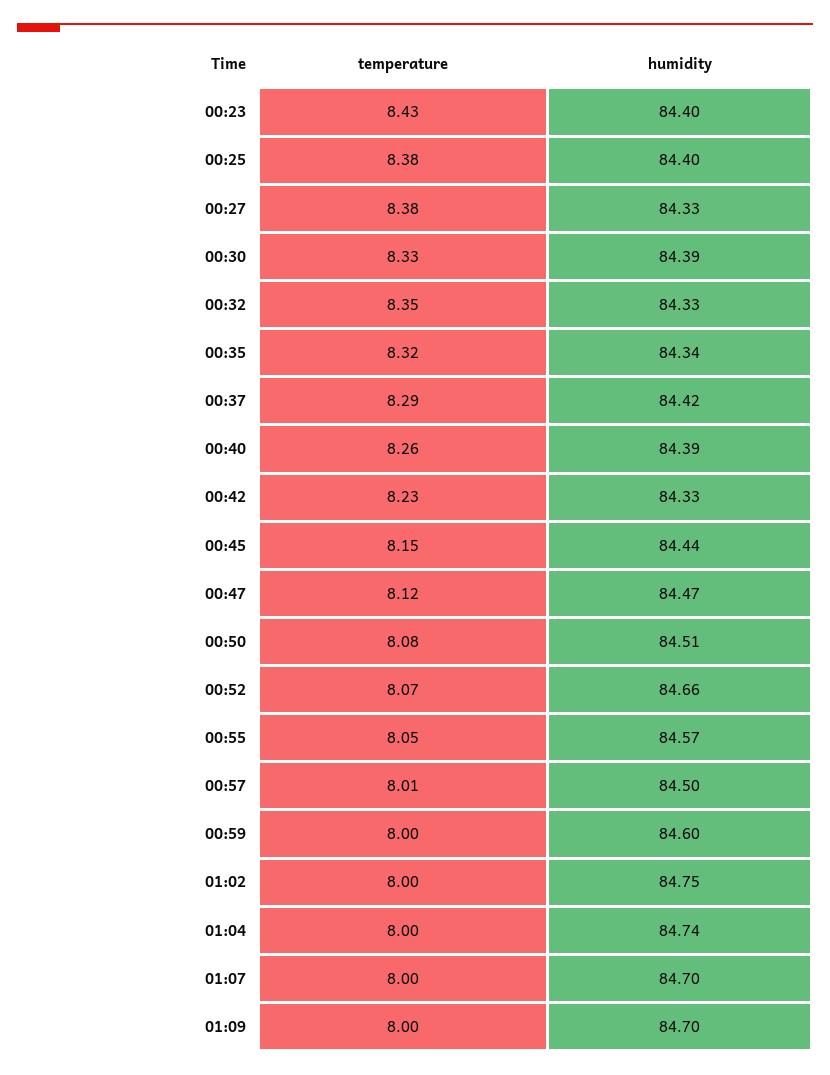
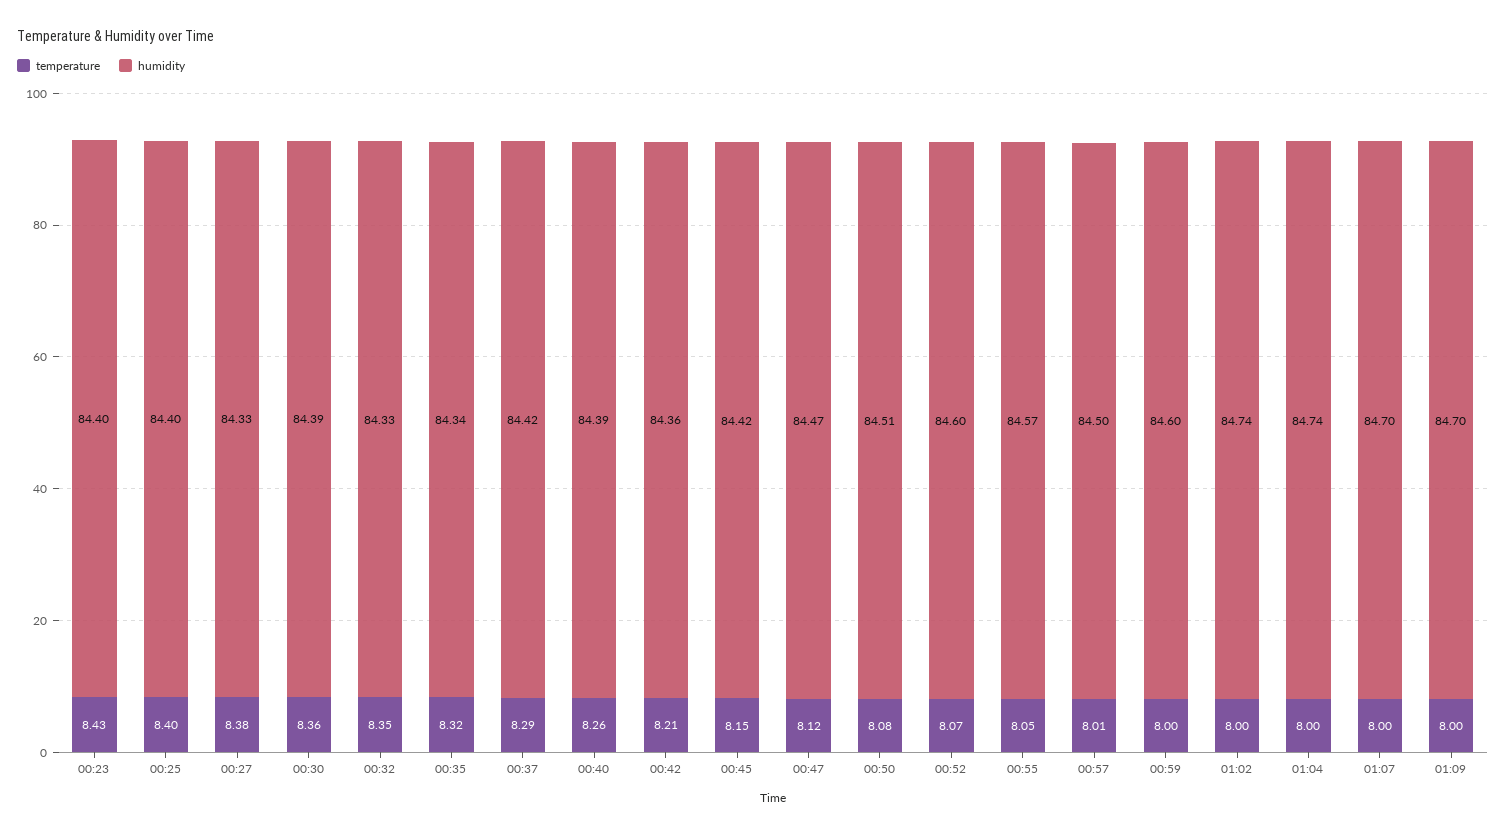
  {
    "temperature": {
      "00:23": 8.43,
-     "00:25": 8.38,
+     "00:25": 8.4,
      "00:27": 8.38,
-     "00:30": 8.33,
+     "00:30": 8.36,
      "00:32": 8.35,
      "00:35": 8.32,
      "00:37": 8.29,
      "00:40": 8.26,
-     "00:42": 8.23,
+     "00:42": 8.21,
      "00:45": 8.15,
      "00:47": 8.12,
      "00:50": 8.08,
      "00:52": 8.07,
      "00:55": 8.05,
      "00:57": 8.01,
      "00:59": 8,
      "01:02": 8,
      "01:04": 8,
      "01:07": 8,
      "01:09": 8
    },
    "humidity": {
      "00:23": 84.4,
      "00:25": 84.4,
      "00:27": 84.33,
      "00:30": 84.39,
      "00:32": 84.33,
      "00:35": 84.34,
      "00:37": 84.42,
      "00:40": 84.39,
-     "00:42": 84.33,
+     "00:42": 84.36,
-     "00:45": 84.44,
+     "00:45": 84.42,
      "00:47": 84.47,
      "00:50": 84.51,
-     "00:52": 84.66,
+     "00:52": 84.6,
      "00:55": 84.57,
      "00:57": 84.5,
      "00:59": 84.6,
-     "01:02": 84.75,
+     "01:02": 84.74,
      "01:04": 84.74,
      "01:07": 84.7,
      "01:09": 84.7
    }
  }

